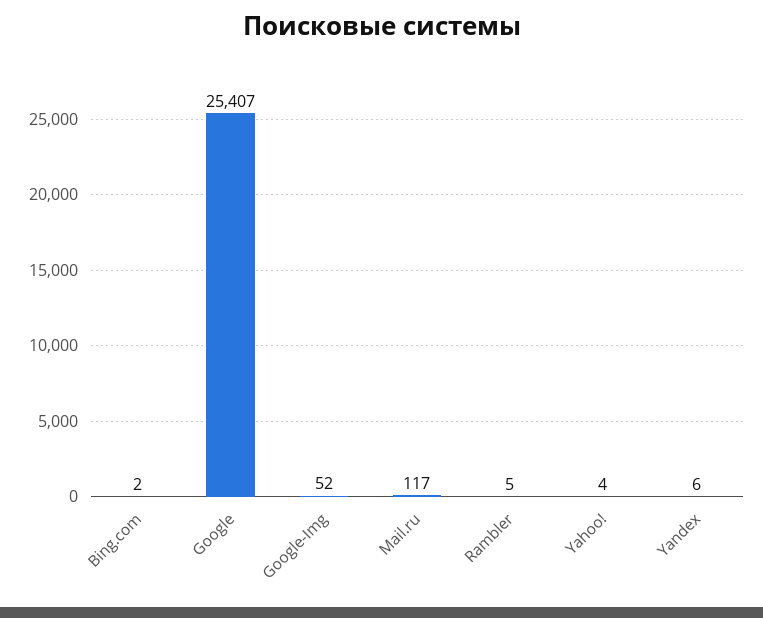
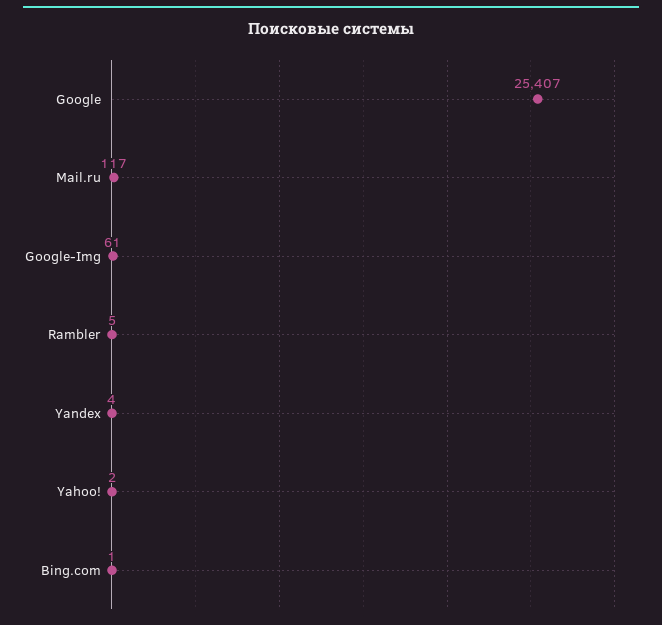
  {
-   "Bing.com": 2,
+   "Bing.com": 1,
    "Google": 25407,
-   "Google-Img": 52,
+   "Google-Img": 61,
    "Mail.ru": 117,
    "Rambler": 5,
-   "Yahoo!": 4,
+   "Yahoo!": 2,
-   "Yandex": 6
+   "Yandex": 4
  }

